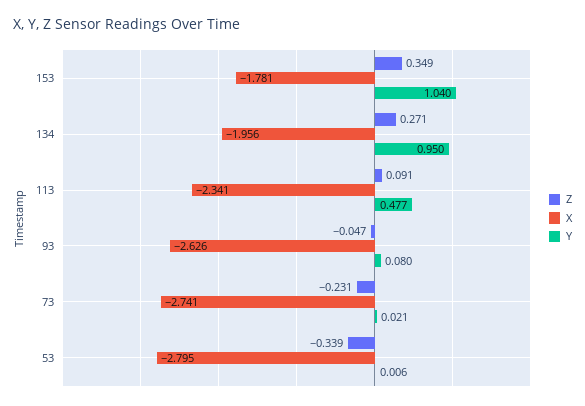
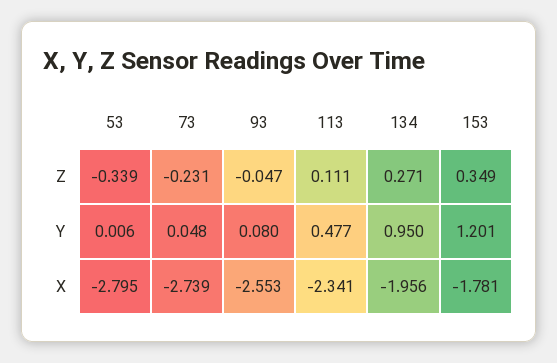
  {
    "Z": {
      "153": 0.349,
      "134": 0.271,
-     "113": 0.091,
+     "113": 0.111,
      "93": -0.047,
      "73": -0.231,
      "53": -0.339
    },
    "X": {
      "153": -1.781,
      "134": -1.956,
      "113": -2.341,
-     "93": -2.626,
+     "93": -2.553,
-     "73": -2.741,
+     "73": -2.739,
      "53": -2.795
    },
    "Y": {
-     "153": 1.04,
+     "153": 1.201,
      "134": 0.95,
      "113": 0.477,
      "93": 0.08,
-     "73": 0.021,
+     "73": 0.048,
      "53": 0.006
    }
  }

